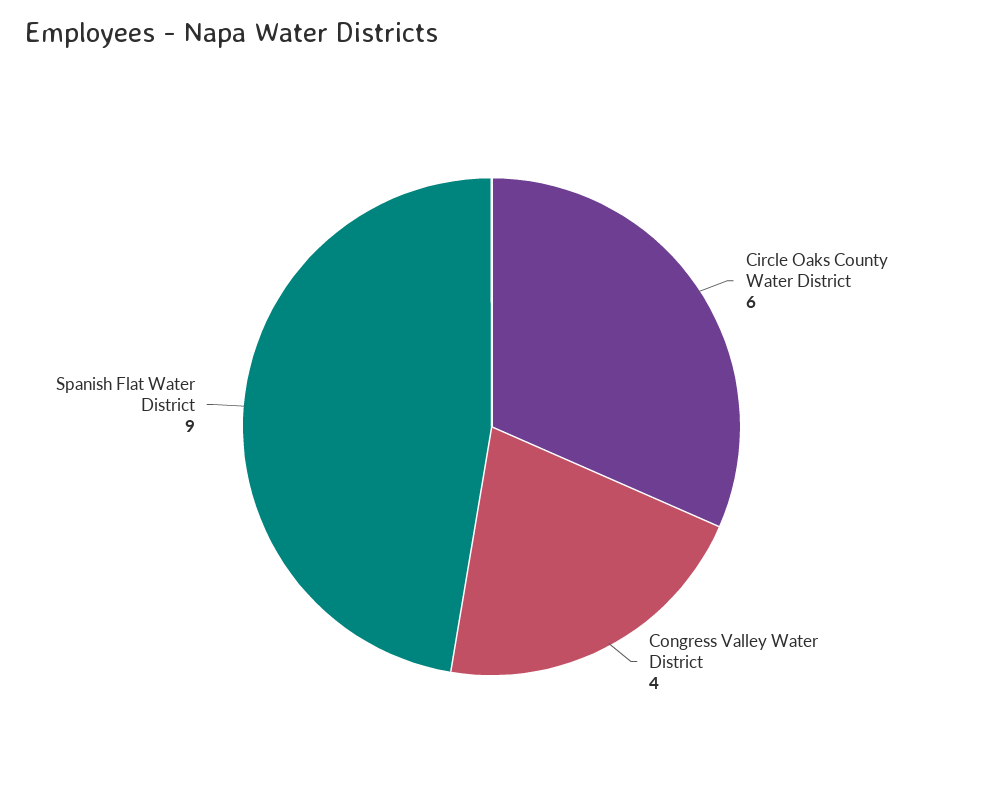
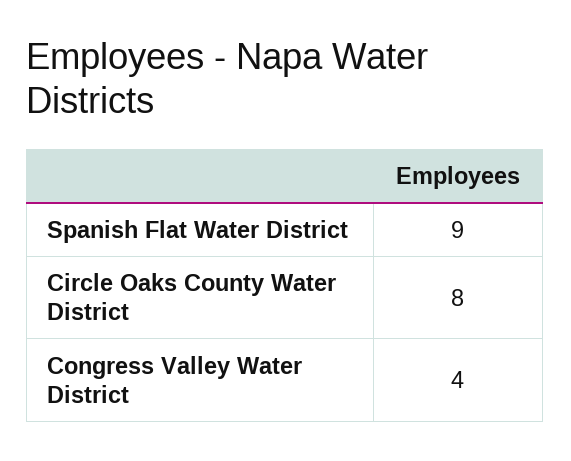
  {
-   "Circle Oaks County Water District": 6,
+   "Circle Oaks County Water District": 8,
    "Congress Valley Water District": 4,
    "Spanish Flat Water District": 9
  }

